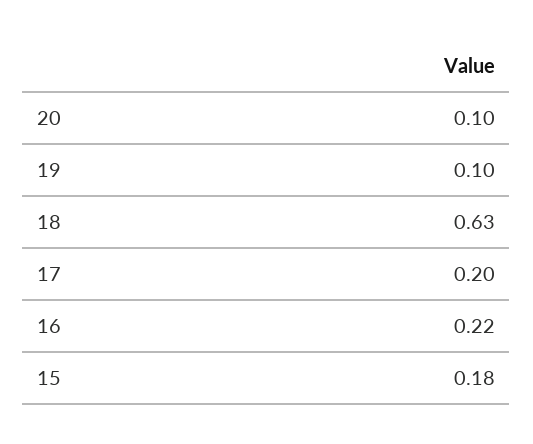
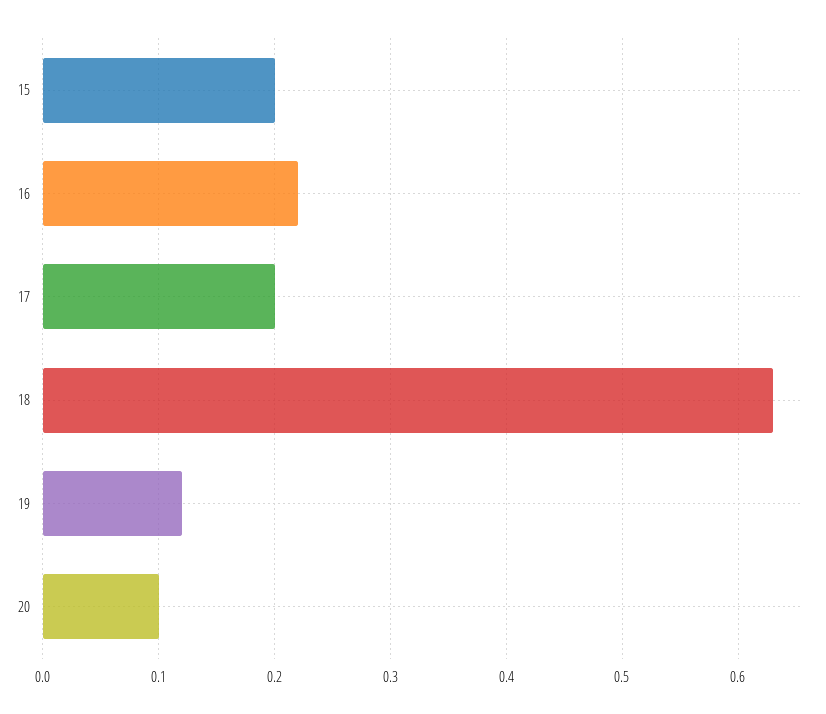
  {
    "20": 0.1,
-   "19": 0.1,
+   "19": 0.12,
    "18": 0.63,
    "17": 0.2,
    "16": 0.22,
-   "15": 0.18
+   "15": 0.2
  }

